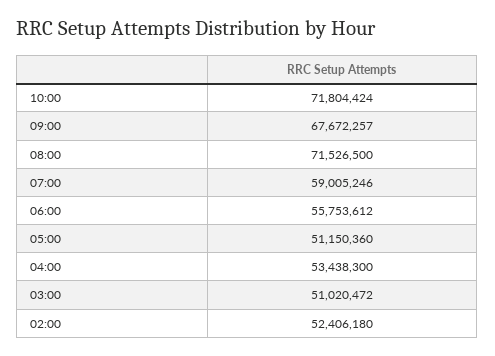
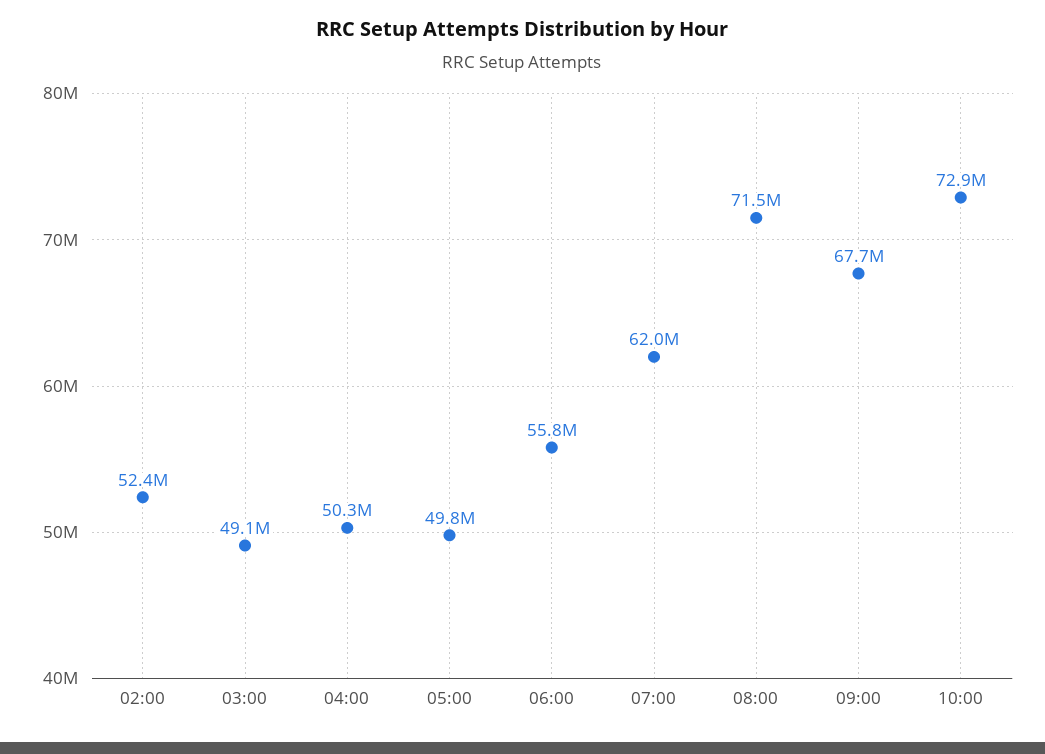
  {
-   "10:00": 71804424,
+   "10:00": 72900000,
    "09:00": 67672257,
    "08:00": 71526500,
-   "07:00": 59005246,
+   "07:00": 62000000,
    "06:00": 55753612,
-   "05:00": 51150360,
+   "05:00": 49800000,
-   "04:00": 53438300,
+   "04:00": 50300000,
-   "03:00": 51020472,
+   "03:00": 49100000,
    "02:00": 52406180
  }

